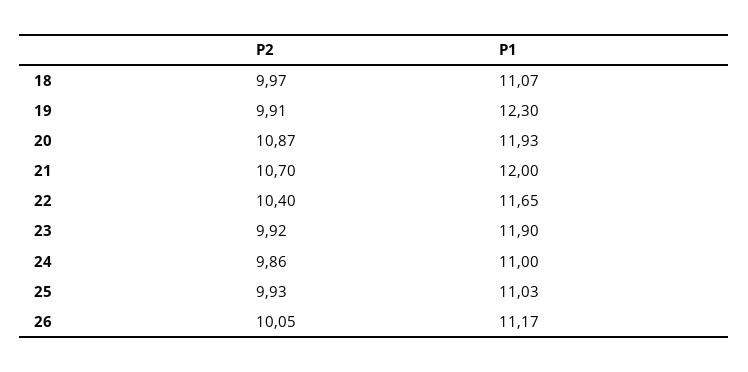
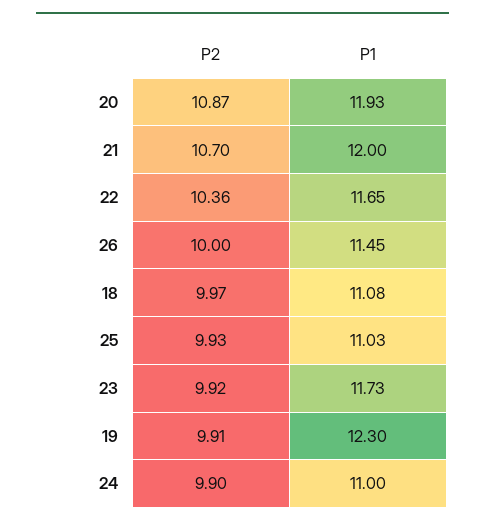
  {
    "P2": {
      "18": 9.97,
      "19": 9.91,
      "20": 10.87,
      "21": 10.7,
-     "22": 10.4,
+     "22": 10.36,
      "23": 9.92,
-     "24": 9.86,
+     "24": 9.9,
      "25": 9.93,
-     "26": 10.05
+     "26": 10
    },
    "P1": {
-     "18": 11.07,
+     "18": 11.08,
      "19": 12.3,
      "20": 11.93,
      "21": 12,
      "22": 11.65,
-     "23": 11.9,
+     "23": 11.73,
      "24": 11,
      "25": 11.03,
-     "26": 11.17
+     "26": 11.45
    }
  }

